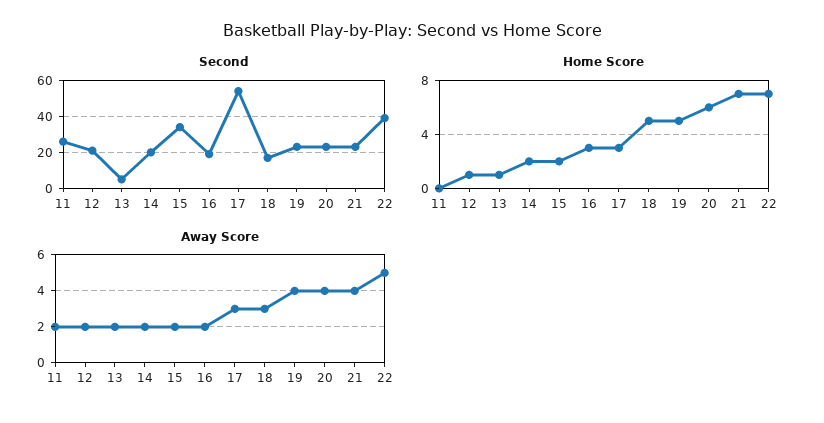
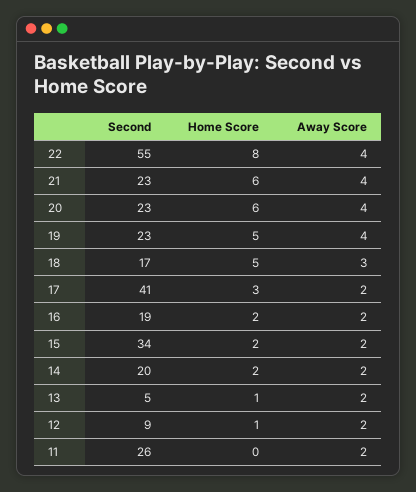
  {
    "Second": {
      "11": 26,
-     "12": 20,
+     "12": 9,
      "13": 5,
      "14": 20,
      "15": 34,
      "16": 19,
-     "17": 55,
+     "17": 41,
      "18": 17,
      "19": 23,
      "20": 23,
      "21": 23,
-     "22": 40
+     "22": 55
    },
    "Home Score": {
      "11": 0,
      "12": 1,
      "13": 1,
      "14": 2,
      "15": 2,
-     "16": 3,
+     "16": 2,
      "17": 3,
      "18": 5,
      "19": 5,
      "20": 6,
-     "21": 7,
+     "21": 6,
-     "22": 7
+     "22": 8
    },
    "Away Score": {
      "11": 2,
      "12": 2,
      "13": 2,
      "14": 2,
      "15": 2,
      "16": 2,
-     "17": 3,
+     "17": 2,
      "18": 3,
      "19": 4,
      "20": 4,
      "21": 4,
-     "22": 5
+     "22": 4
    }
  }

